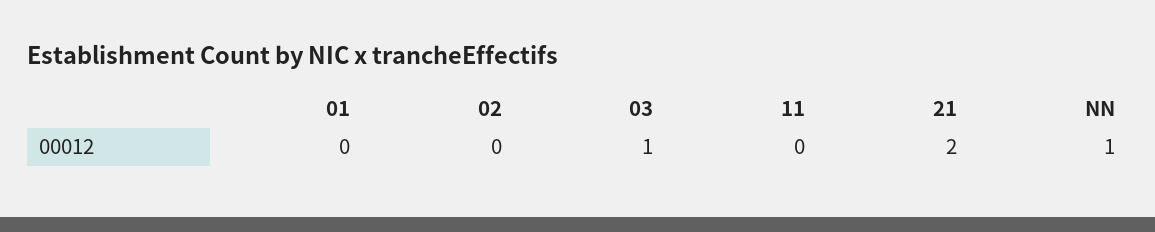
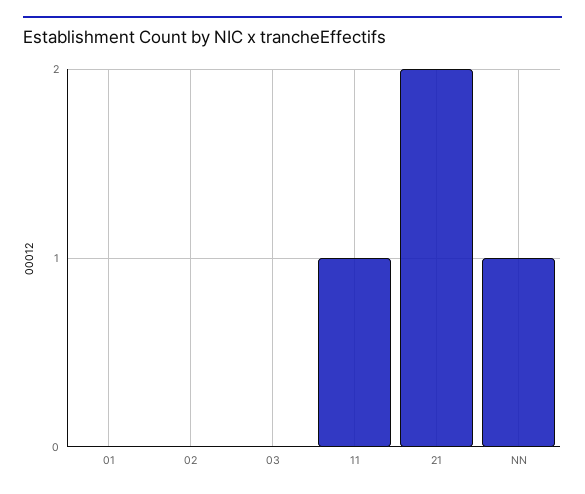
  {
    "01": 0,
    "02": 0,
-   "03": 1,
+   "03": 0,
-   "11": 0,
+   "11": 1,
    "21": 2,
    "NN": 1
  }

